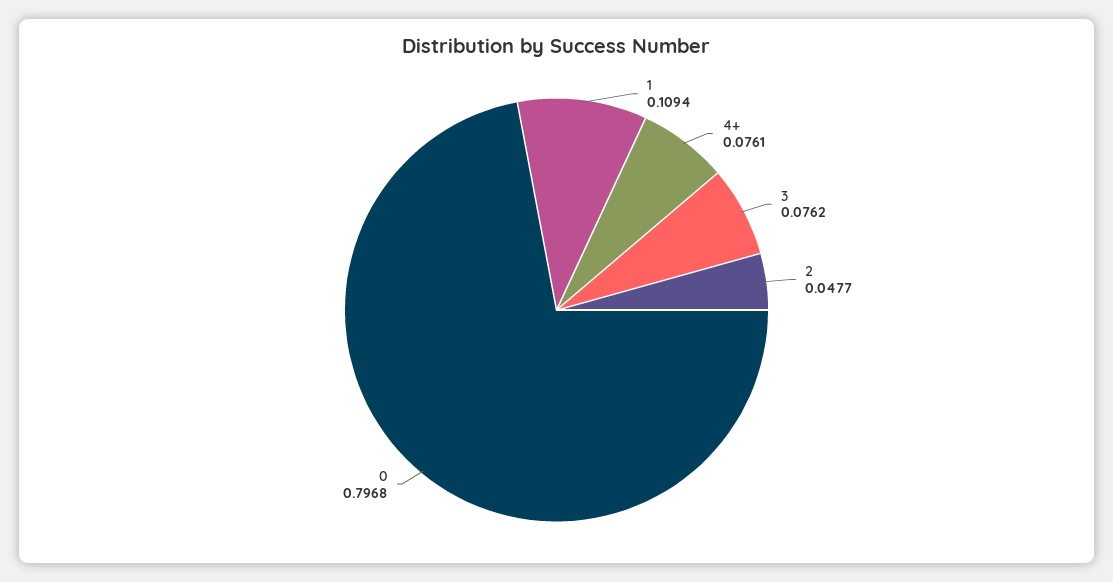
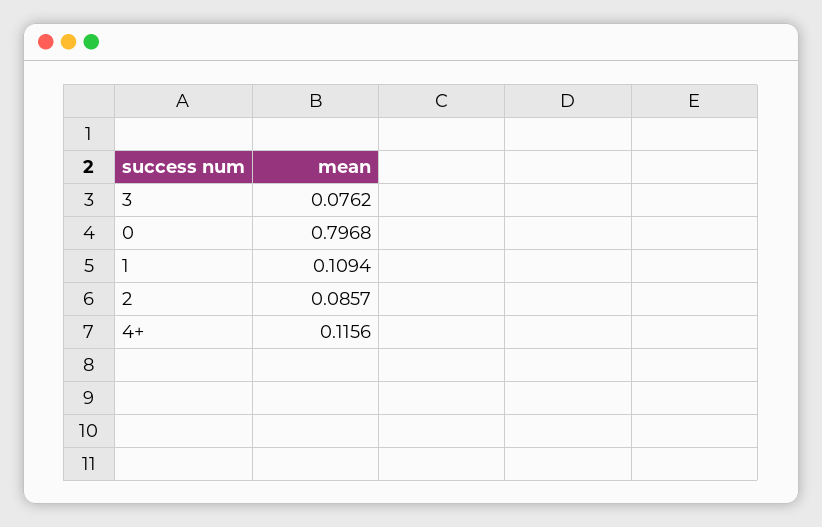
  {
    "1": 0.1094,
-   "4+": 0.0761,
+   "4+": 0.1156,
    "3": 0.0762,
-   "2": 0.0477,
+   "2": 0.0857,
    "0": 0.7968
  }

